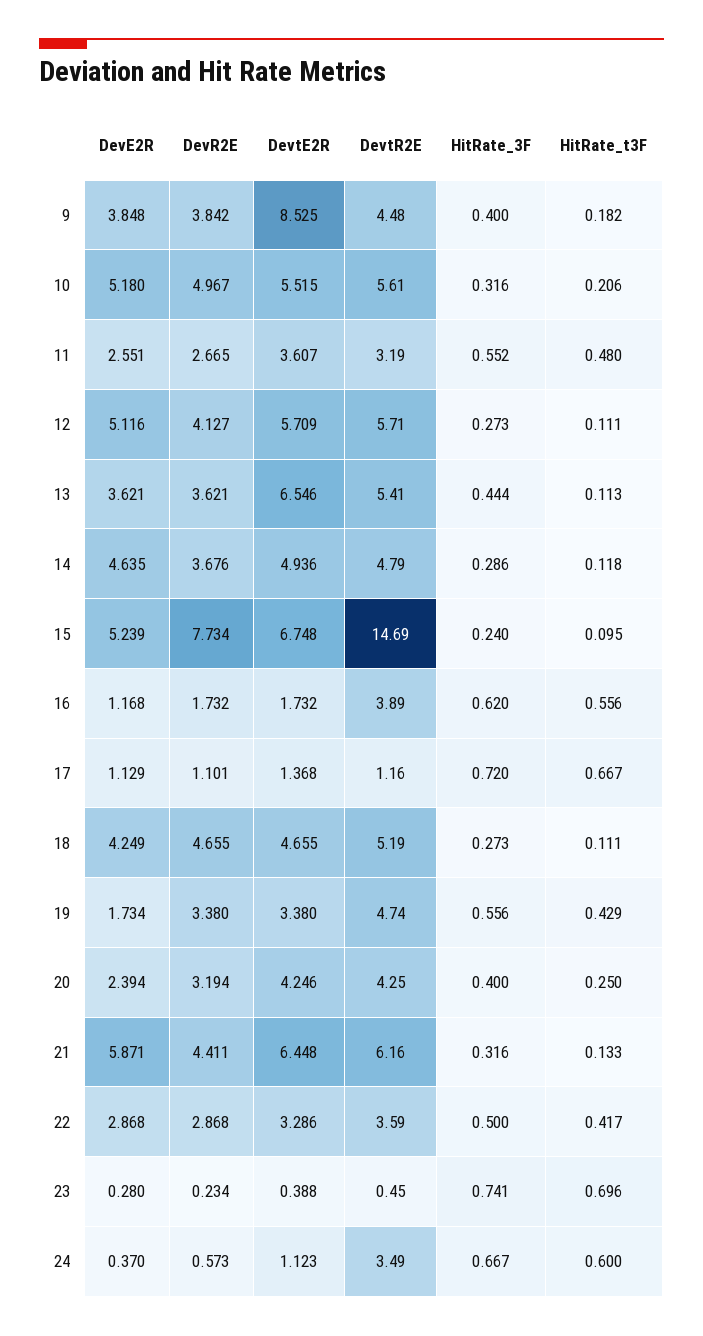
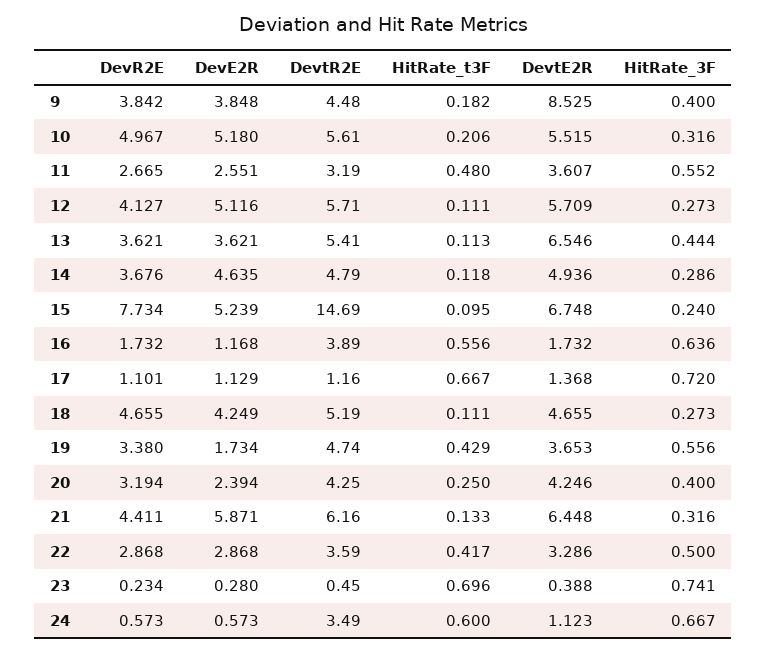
  {
    "DevE2R": {
      "9": 3.848,
      "10": 5.18,
      "11": 2.551,
      "12": 5.116,
      "13": 3.621,
      "14": 4.635,
      "15": 5.239,
      "16": 1.168,
      "17": 1.129,
      "18": 4.249,
      "19": 1.734,
      "20": 2.394,
      "21": 5.871,
      "22": 2.868,
      "23": 0.28,
-     "24": 0.37
+     "24": 0.573
    },
    "DevR2E": {
      "9": 3.842,
      "10": 4.967,
      "11": 2.665,
      "12": 4.127,
      "13": 3.621,
      "14": 3.676,
      "15": 7.734,
      "16": 1.732,
      "17": 1.101,
      "18": 4.655,
      "19": 3.38,
      "20": 3.194,
      "21": 4.411,
      "22": 2.868,
      "23": 0.234,
      "24": 0.573
    },
    "DevtE2R": {
      "9": 8.525,
      "10": 5.515,
      "11": 3.607,
      "12": 5.709,
      "13": 6.546,
      "14": 4.936,
      "15": 6.748,
      "16": 1.732,
      "17": 1.368,
      "18": 4.655,
-     "19": 3.38,
+     "19": 3.653,
      "20": 4.246,
      "21": 6.448,
      "22": 3.286,
      "23": 0.388,
      "24": 1.123
    },
    "DevtR2E": {
      "9": 4.48,
      "10": 5.61,
      "11": 3.19,
      "12": 5.71,
      "13": 5.41,
      "14": 4.79,
      "15": 14.69,
      "16": 3.89,
      "17": 1.16,
      "18": 5.19,
      "19": 4.74,
      "20": 4.25,
      "21": 6.16,
      "22": 3.59,
      "23": 0.45,
      "24": 3.49
    },
    "HitRate_3F": {
      "9": 0.4,
      "10": 0.316,
      "11": 0.552,
      "12": 0.273,
      "13": 0.444,
      "14": 0.286,
      "15": 0.24,
-     "16": 0.62,
+     "16": 0.636,
      "17": 0.72,
      "18": 0.273,
      "19": 0.556,
      "20": 0.4,
      "21": 0.316,
      "22": 0.5,
      "23": 0.741,
      "24": 0.667
    },
    "HitRate_t3F": {
      "9": 0.182,
      "10": 0.206,
      "11": 0.48,
      "12": 0.111,
      "13": 0.113,
      "14": 0.118,
      "15": 0.095,
      "16": 0.556,
      "17": 0.667,
      "18": 0.111,
      "19": 0.429,
      "20": 0.25,
      "21": 0.133,
      "22": 0.417,
      "23": 0.696,
      "24": 0.6
    }
  }

